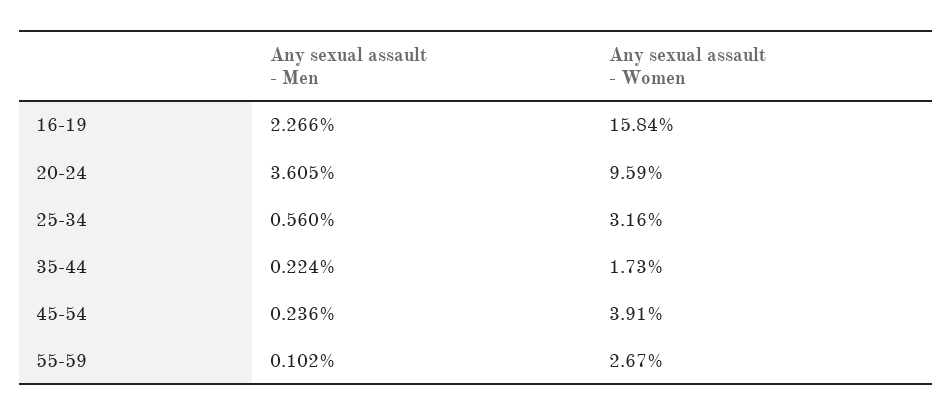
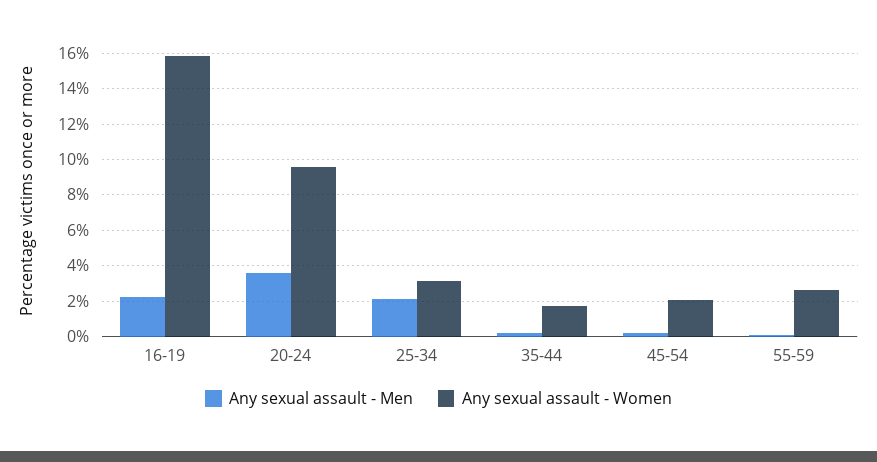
  {
    "Any sexual assault - Men": {
      "16-19": 2.266,
      "20-24": 3.605,
-     "25-34": 0.56,
+     "25-34": 2,
      "35-44": 0.224,
      "45-54": 0.236,
      "55-59": 0.102
    },
    "Any sexual assault - Women": {
      "16-19": 15.84,
      "20-24": 9.59,
      "25-34": 3.16,
      "35-44": 1.73,
-     "45-54": 3.91,
+     "45-54": 2,
      "55-59": 2.67
    }
  }

